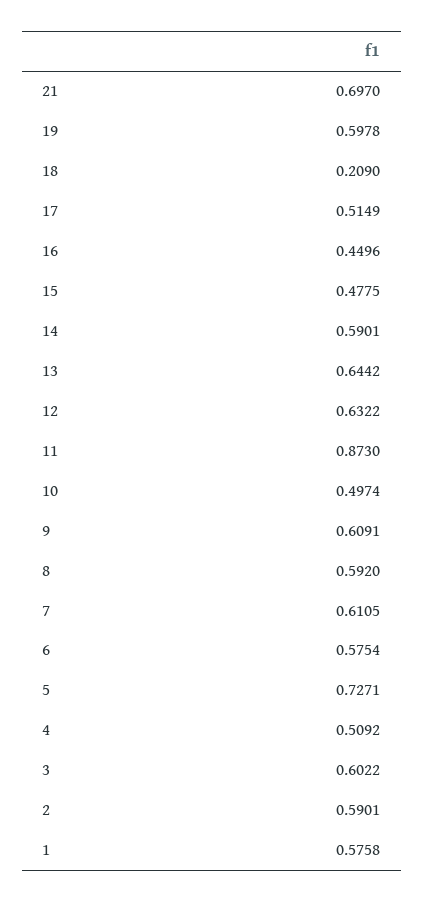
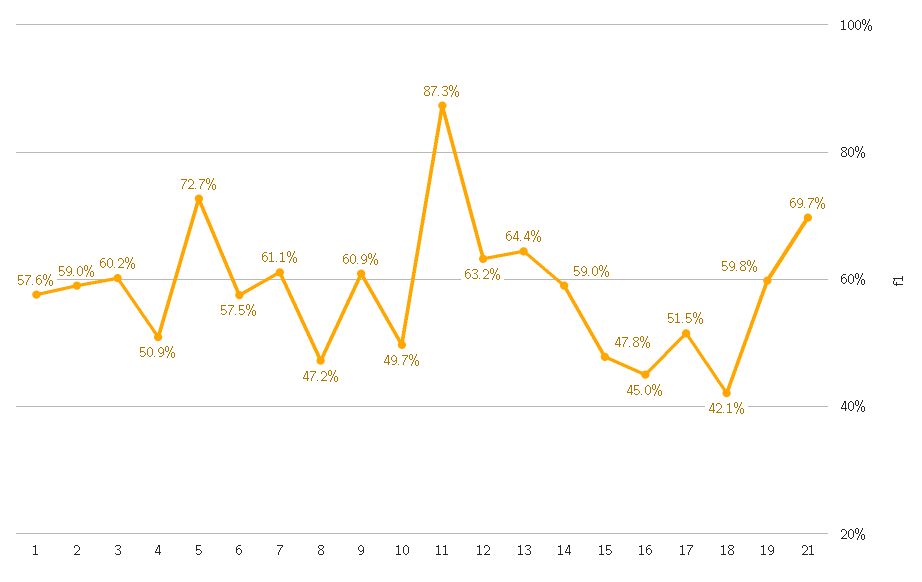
  {
    "21": 0.697,
    "19": 0.5978,
-   "18": 0.209,
+   "18": 0.421,
    "17": 0.5149,
    "16": 0.4496,
    "15": 0.4775,
    "14": 0.5901,
    "13": 0.6442,
    "12": 0.6322,
    "11": 0.873,
    "10": 0.4974,
    "9": 0.6091,
-   "8": 0.592,
+   "8": 0.472,
    "7": 0.6105,
    "6": 0.5754,
    "5": 0.7271,
    "4": 0.5092,
    "3": 0.6022,
    "2": 0.5901,
    "1": 0.5758
  }

